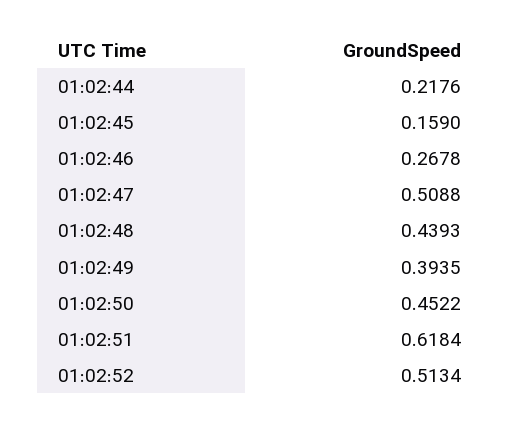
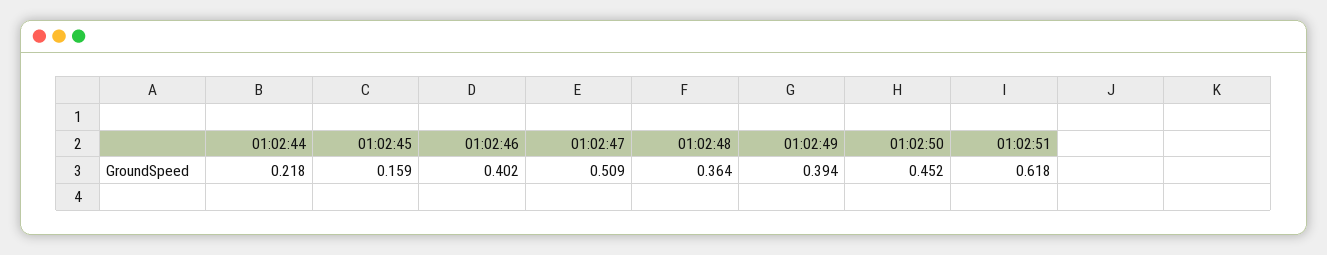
  {
    "01:02:44": 0.2176,
    "01:02:45": 0.159,
-   "01:02:46": 0.2678,
+   "01:02:46": 0.402,
    "01:02:47": 0.5088,
-   "01:02:48": 0.4393,
+   "01:02:48": 0.364,
    "01:02:49": 0.3935,
    "01:02:50": 0.4522,
-   "01:02:51": 0.6184,
+   "01:02:51": 0.6184
-   "01:02:52": 0.5134
  }

